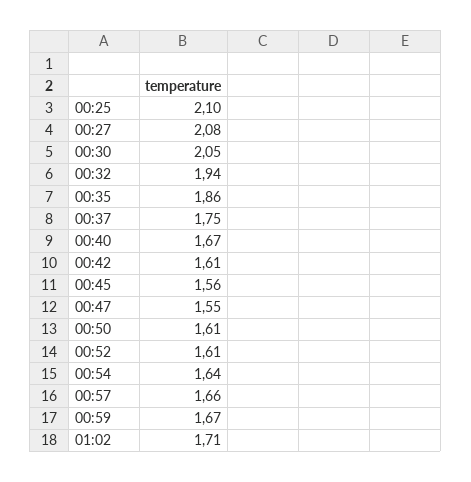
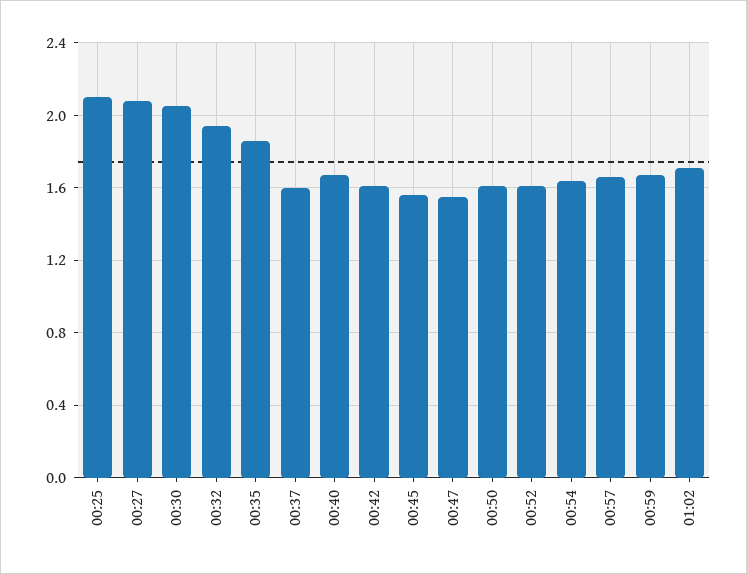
  {
    "00:25": 2.1,
    "00:27": 2.08,
    "00:30": 2.05,
    "00:32": 1.94,
    "00:35": 1.86,
-   "00:37": 1.75,
+   "00:37": 1.6,
    "00:40": 1.67,
    "00:42": 1.61,
    "00:45": 1.56,
    "00:47": 1.55,
    "00:50": 1.61,
    "00:52": 1.61,
    "00:54": 1.64,
    "00:57": 1.66,
    "00:59": 1.67,
    "01:02": 1.71
  }

